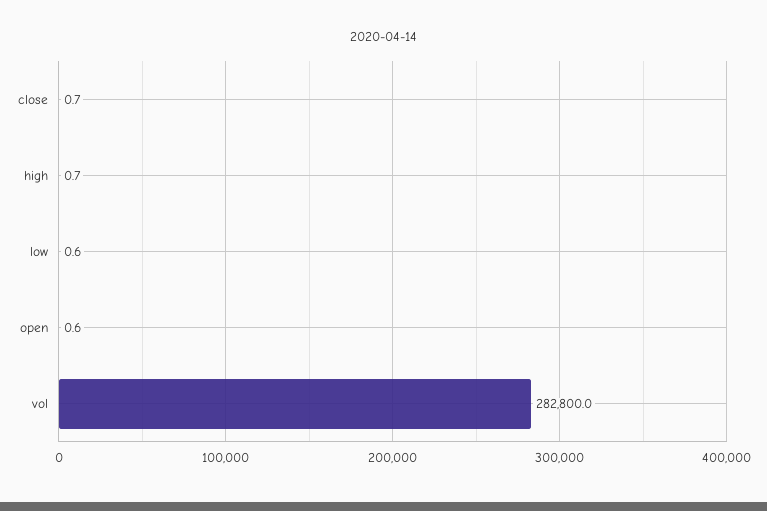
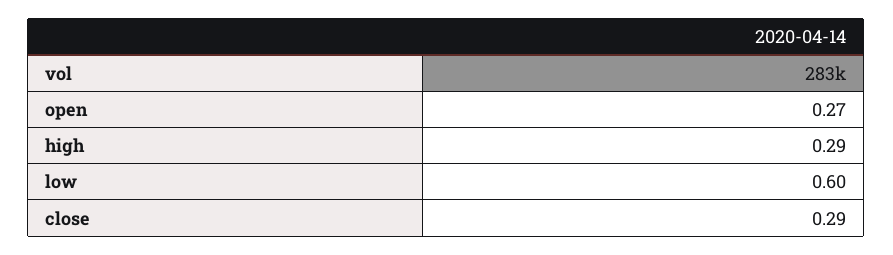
  {
-   "close": 0.7,
+   "close": 0.29,
-   "high": 0.7,
+   "high": 0.29,
    "low": 0.6,
-   "open": 0.6,
+   "open": 0.27,
    "vol": 282800
  }

